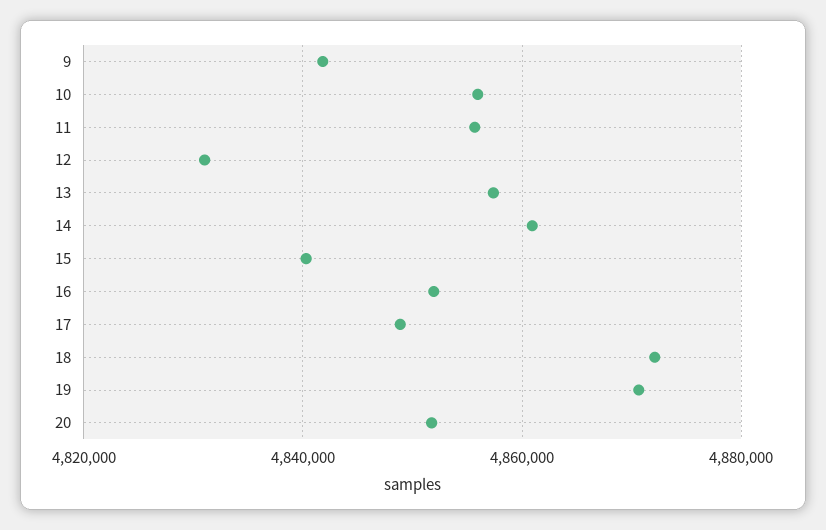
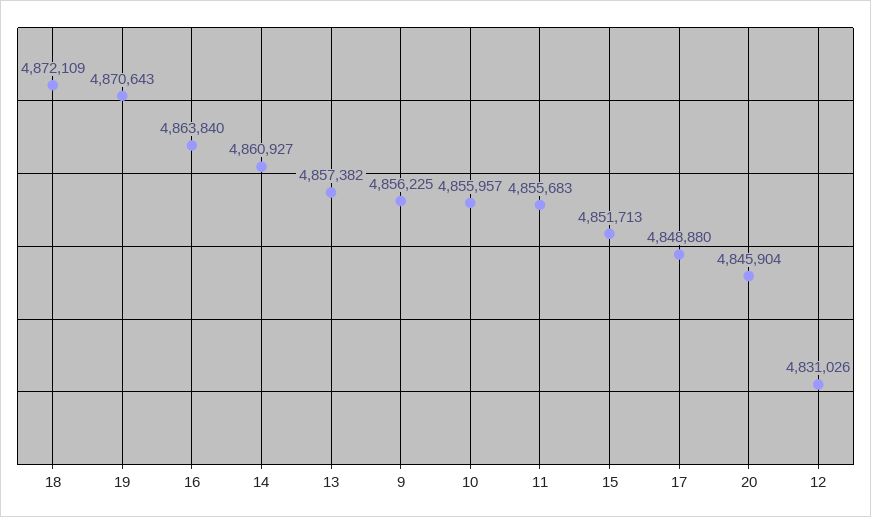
  {
-   "9": 4842000,
+   "9": 4856225,
    "10": 4855957,
    "11": 4855683,
    "12": 4831026,
    "13": 4857382,
    "14": 4860927,
-   "15": 4840000,
+   "15": 4851713,
-   "16": 4852000,
+   "16": 4863840,
    "17": 4848880,
    "18": 4872109,
    "19": 4870643,
-   "20": 4852000
+   "20": 4845904
  }

